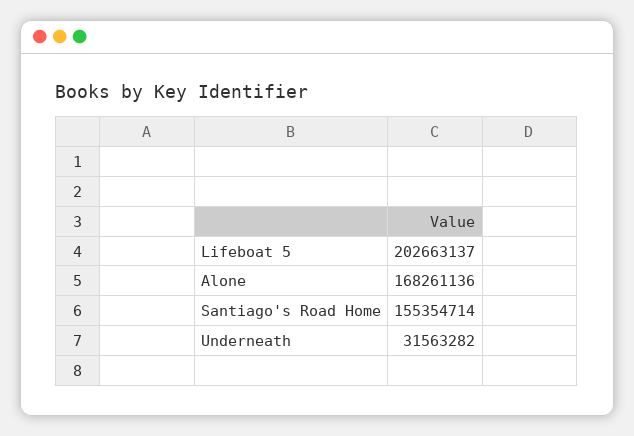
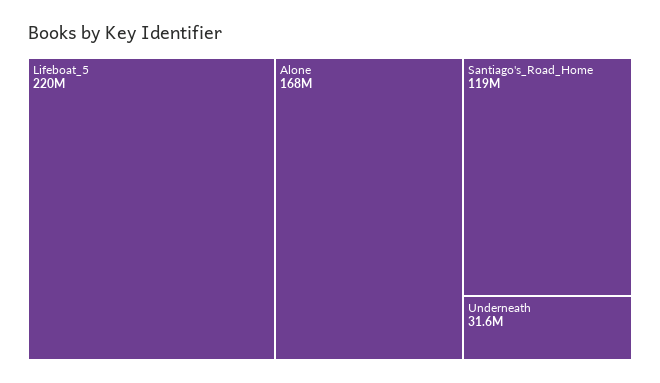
  {
-   "Lifeboat 5": 202663137,
+   "Lifeboat 5": 220000000,
    "Alone": 168261136,
-   "Santiago's Road Home": 155354714,
+   "Santiago's Road Home": 119000000,
    "Underneath": 31563282
  }

